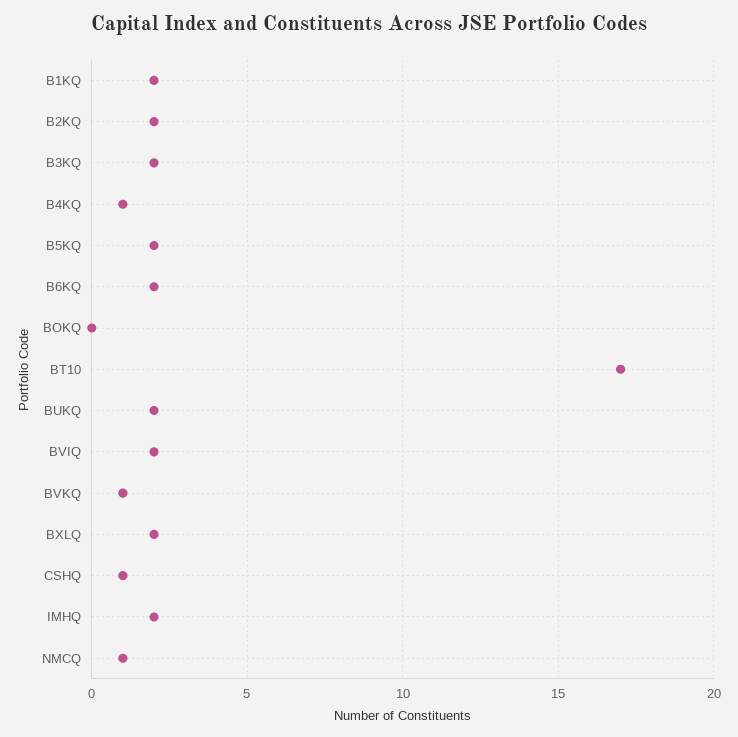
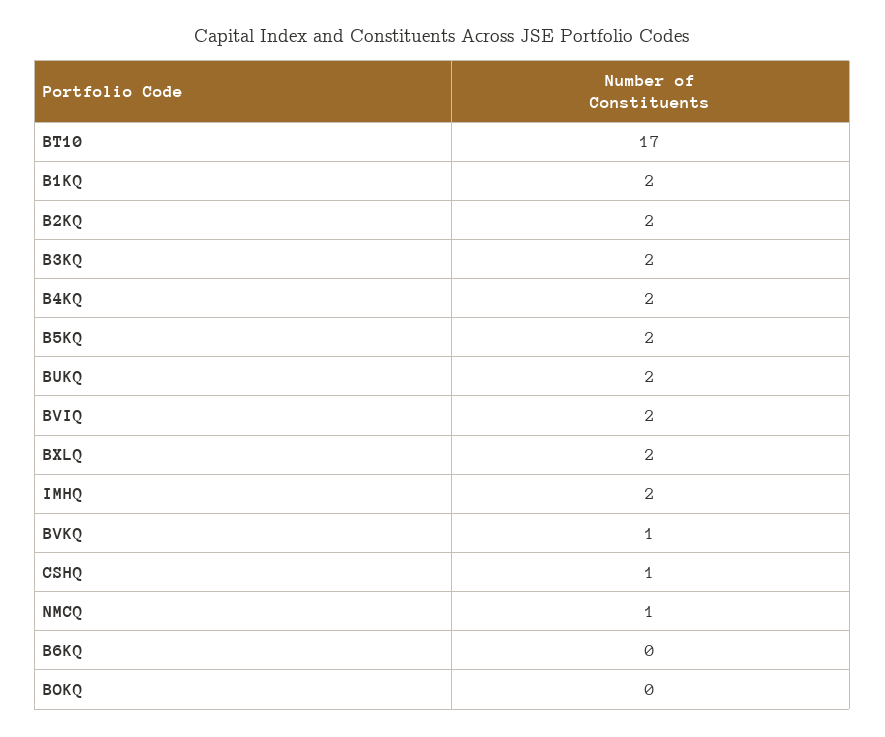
  {
    "B1KQ": 2,
    "B2KQ": 2,
    "B3KQ": 2,
-   "B4KQ": 1,
+   "B4KQ": 2,
    "B5KQ": 2,
-   "B6KQ": 2,
+   "B6KQ": 0,
    "BOKQ": 0,
    "BT10": 17,
    "BUKQ": 2,
    "BVIQ": 2,
    "BVKQ": 1,
    "BXLQ": 2,
    "CSHQ": 1,
    "IMHQ": 2,
    "NMCQ": 1
  }

